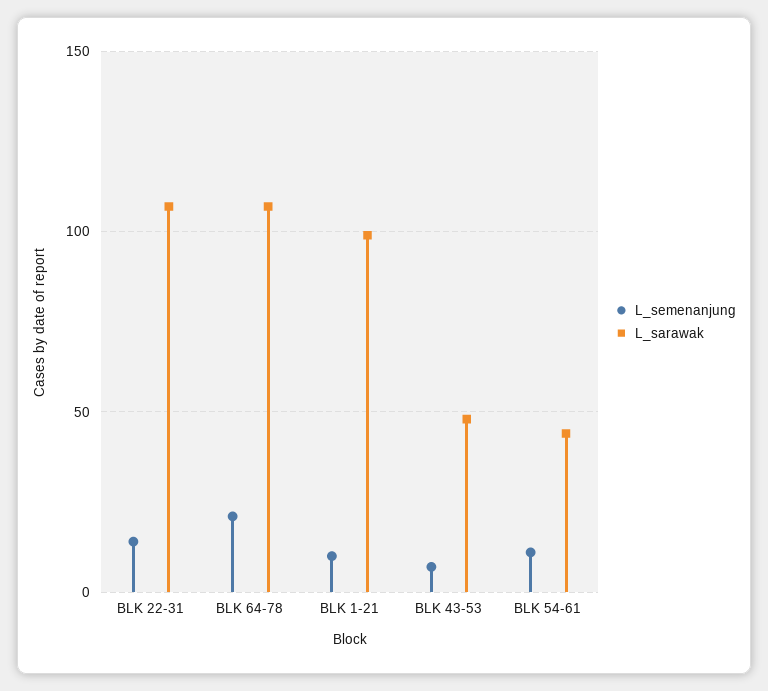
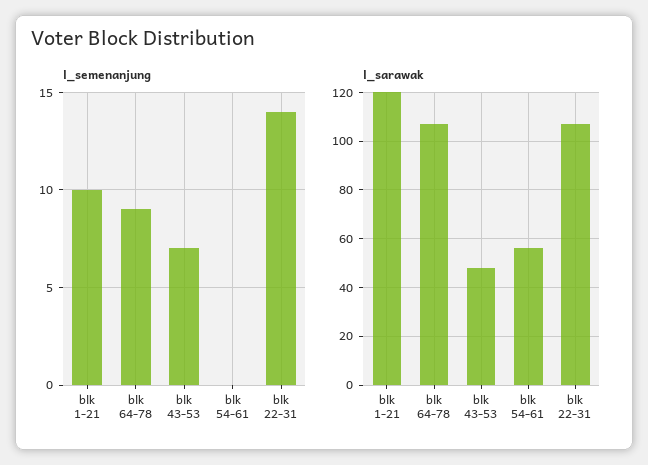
  {
    "L_semenanjung": {
      "BLK 22-31": 14,
-     "BLK 64-78": 20,
+     "BLK 64-78": 9,
      "BLK 1-21": 10,
      "BLK 43-53": 7,
-     "BLK 54-61": 10
+     "BLK 54-61": 0
    },
    "L_sarawak": {
      "BLK 22-31": 105,
      "BLK 64-78": 105,
-     "BLK 1-21": 100,
+     "BLK 1-21": 120,
      "BLK 43-53": 50,
-     "BLK 54-61": 45
+     "BLK 54-61": 55
    }
  }

